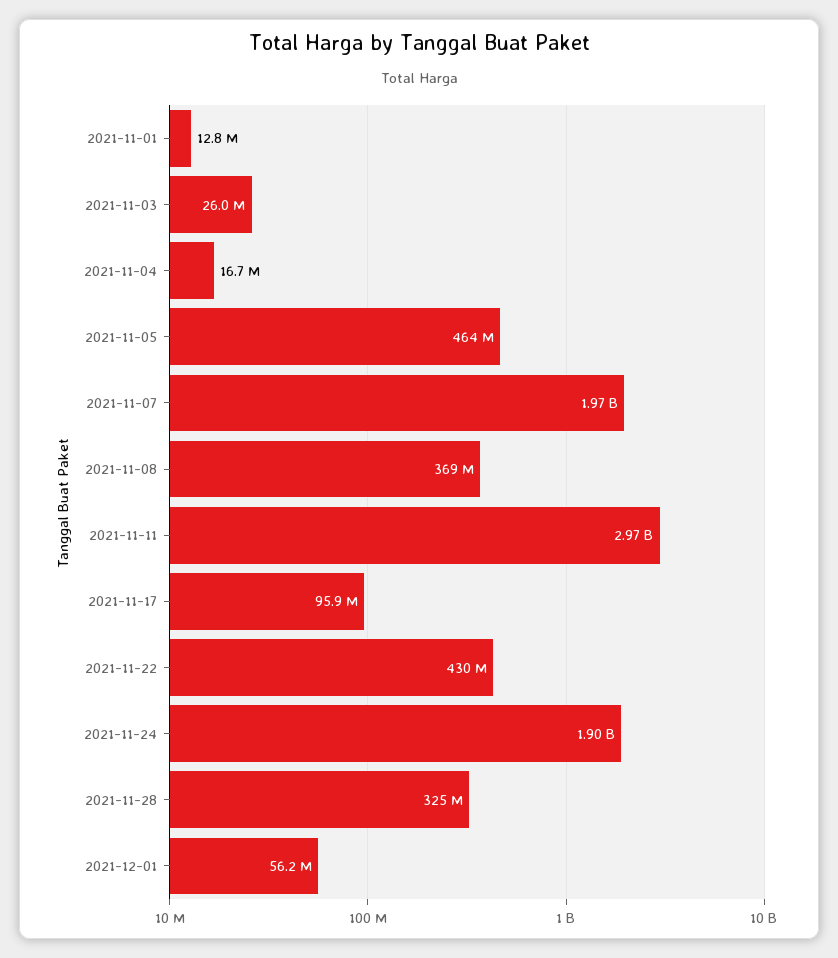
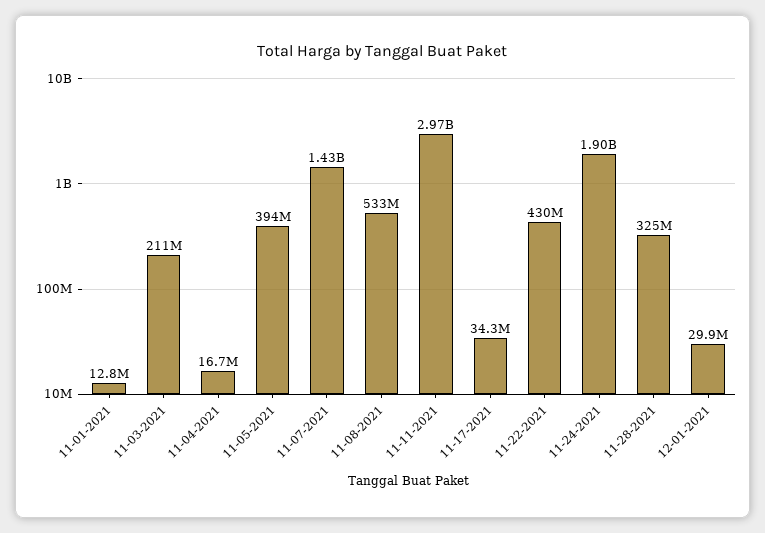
  {
    "2021-11-01": 12800000,
-   "2021-11-03": 26000000,
+   "2021-11-03": 211000000,
    "2021-11-04": 16700000,
-   "2021-11-05": 464000000,
+   "2021-11-05": 394000000,
-   "2021-11-07": 1970000000,
+   "2021-11-07": 1430000000,
-   "2021-11-08": 369000000,
+   "2021-11-08": 533000000,
    "2021-11-11": 2970000000,
-   "2021-11-17": 95900000,
+   "2021-11-17": 34300000,
    "2021-11-22": 430000000,
    "2021-11-24": 1900000000,
    "2021-11-28": 325000000,
-   "2021-12-01": 56200000
+   "2021-12-01": 29900000
  }

